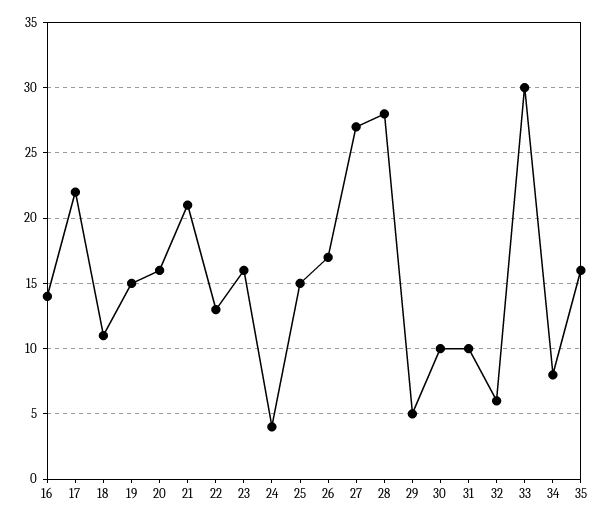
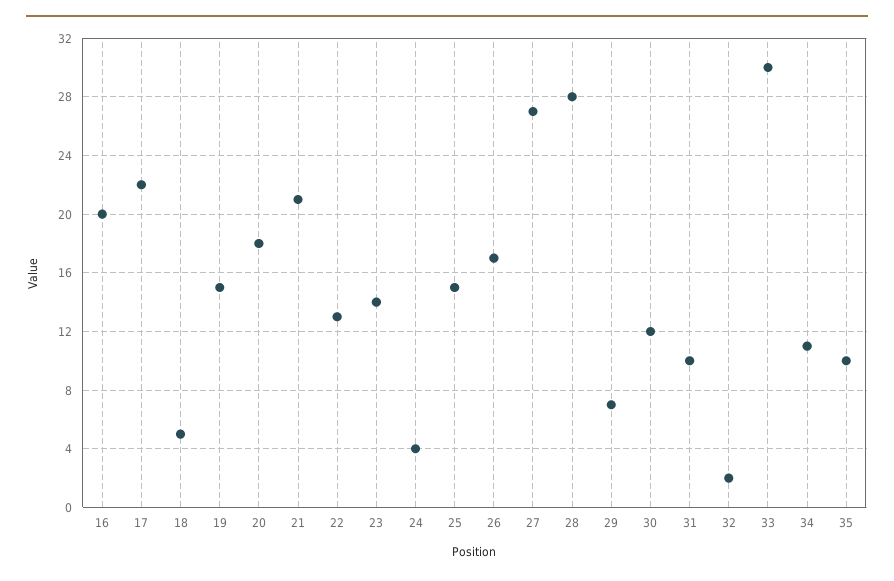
  {
-   "16": 14,
+   "16": 20,
    "17": 22,
-   "18": 11,
+   "18": 5,
    "19": 15,
-   "20": 16,
+   "20": 18,
    "21": 21,
    "22": 13,
-   "23": 16,
+   "23": 14,
    "24": 4,
    "25": 15,
    "26": 17,
    "27": 27,
    "28": 28,
-   "29": 5,
+   "29": 7,
-   "30": 10,
+   "30": 12,
    "31": 10,
-   "32": 6,
+   "32": 2,
    "33": 30,
-   "34": 8,
+   "34": 11,
-   "35": 16
+   "35": 10
  }

